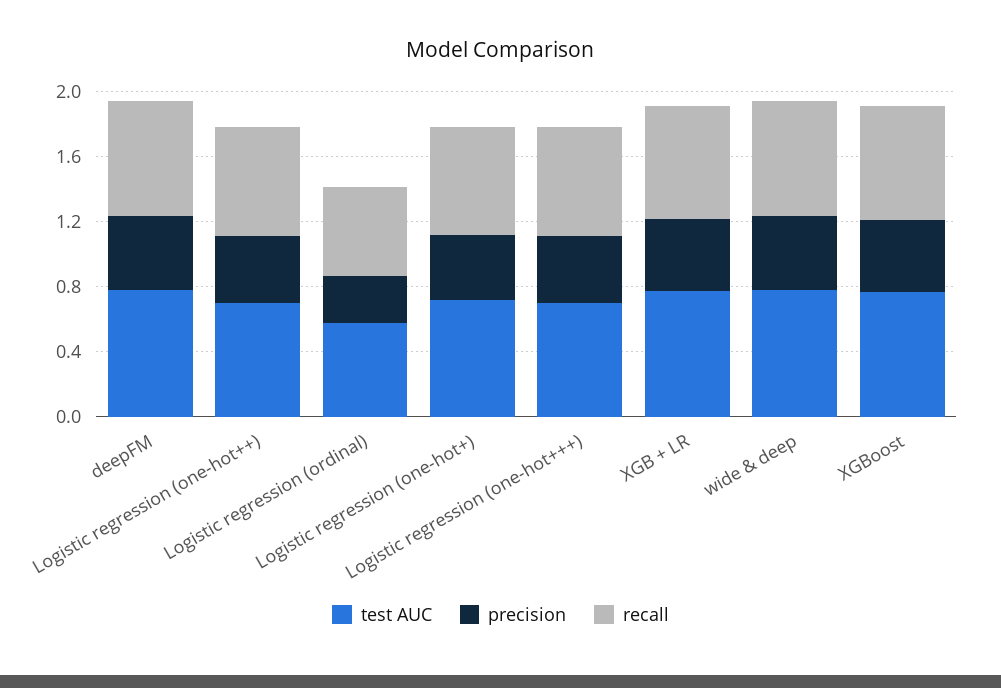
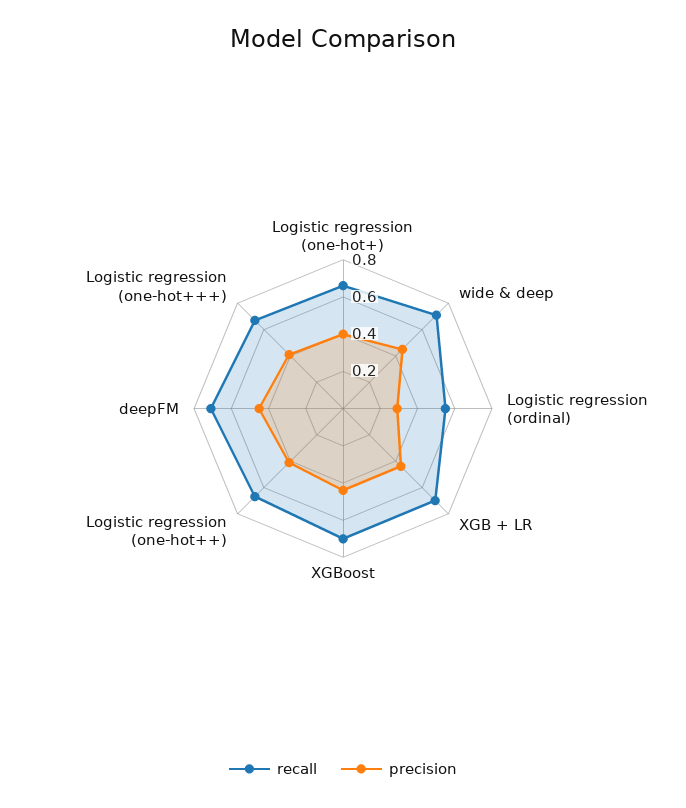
  {
-   "test AUC": {
-     "deepFM": 0.8,
-     "Logistic regression (one-hot++)": 0.7,
-     "Logistic regression (ordinal)": 0.6,
-     "Logistic regression (one-hot+)": 0.7,
-     "Logistic regression (one-hot+++)": 0.7,
-     "XGB + LR": 0.8,
-     "wide & deep": 0.8,
-     "XGBoost": 0.8
-   },
    "precision": {
      "deepFM": 0.45,
      "Logistic regression (one-hot++)": 0.4,
      "Logistic regression (ordinal)": 0.3,
      "Logistic regression (one-hot+)": 0.4,
      "Logistic regression (one-hot+++)": 0.4,
      "XGB + LR": 0.45,
      "wide & deep": 0.45,
      "XGBoost": 0.45
    },
    "recall": {
      "deepFM": 0.7,
      "Logistic regression (one-hot++)": 0.65,
      "Logistic regression (ordinal)": 0.55,
      "Logistic regression (one-hot+)": 0.65,
      "Logistic regression (one-hot+++)": 0.65,
      "XGB + LR": 0.7,
      "wide & deep": 0.7,
      "XGBoost": 0.7
    }
  }

